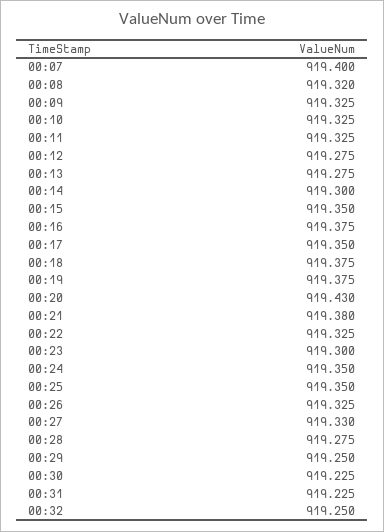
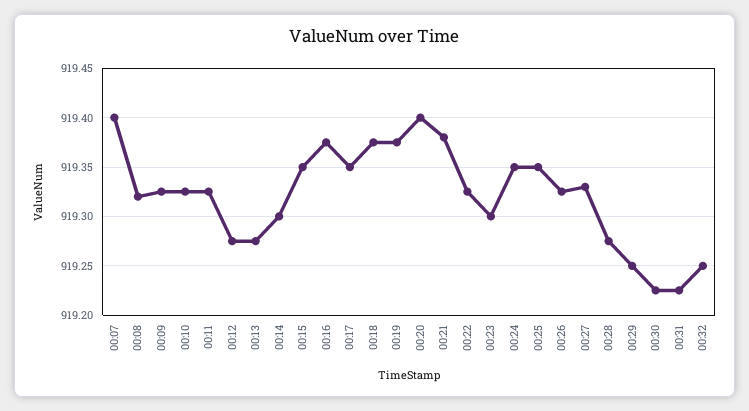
  {
    "00:07": 919.4,
    "00:08": 919.32,
    "00:09": 919.325,
    "00:10": 919.325,
    "00:11": 919.325,
    "00:12": 919.275,
    "00:13": 919.275,
    "00:14": 919.3,
    "00:15": 919.35,
    "00:16": 919.375,
    "00:17": 919.35,
    "00:18": 919.375,
    "00:19": 919.375,
-   "00:20": 919.43,
+   "00:20": 919.4,
    "00:21": 919.38,
    "00:22": 919.325,
    "00:23": 919.3,
    "00:24": 919.35,
    "00:25": 919.35,
    "00:26": 919.325,
    "00:27": 919.33,
    "00:28": 919.275,
    "00:29": 919.25,
    "00:30": 919.225,
    "00:31": 919.225,
    "00:32": 919.25
  }

